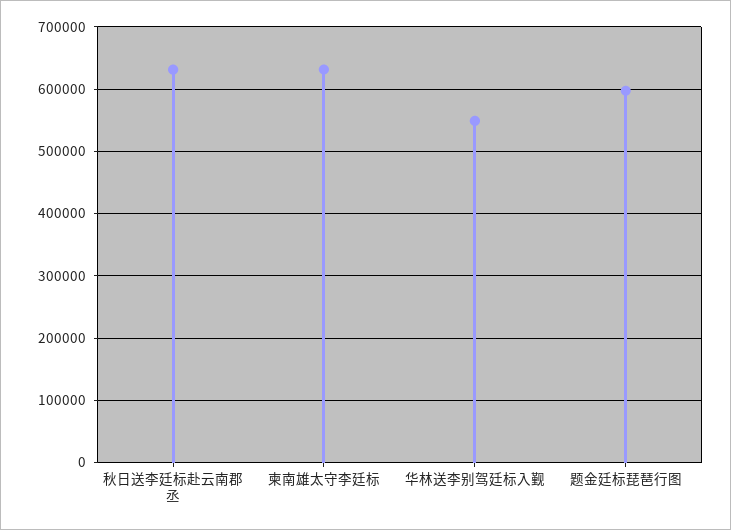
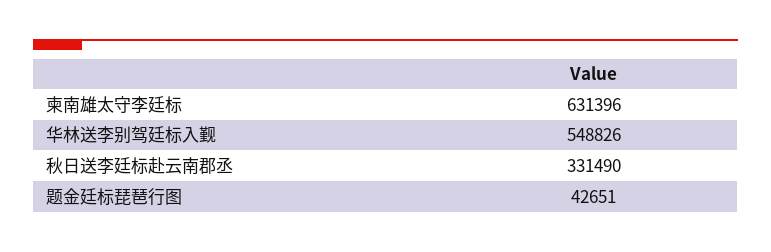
  {
-   "秋日送李廷标赴云南郡丞": 630000,
+   "秋日送李廷标赴云南郡丞": 331490,
    "柬南雄太守李廷标": 631396,
    "华林送李别驾廷标入觐": 548826,
-   "题金廷标琵琶行图": 600000
+   "题金廷标琵琶行图": 42651
  }

